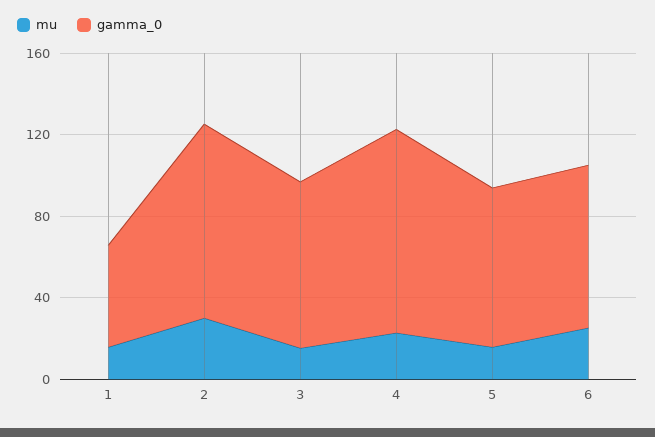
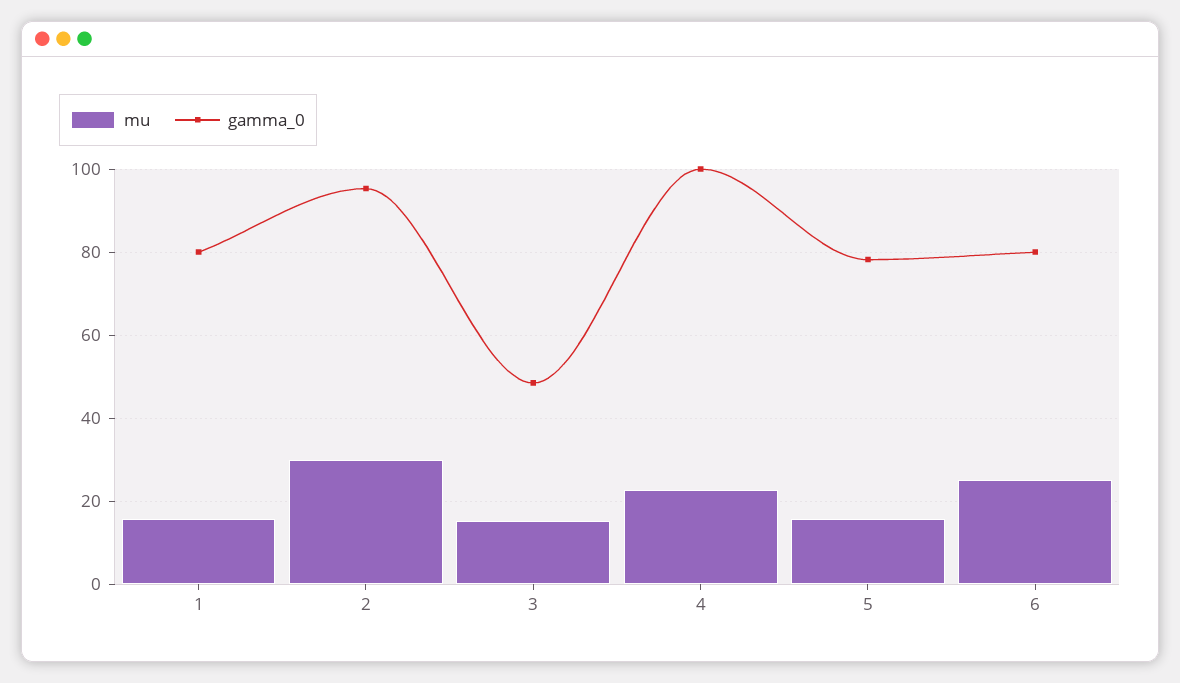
  {
    "mu": {
      "1": 16,
      "2": 30,
      "3": 16,
      "4": 22,
      "5": 16,
      "6": 26
    },
    "gamma_0": {
-     "1": 50,
+     "1": 80,
      "2": 96,
-     "3": 80,
+     "3": 48,
      "4": 100,
      "5": 78,
      "6": 80
    }
  }

